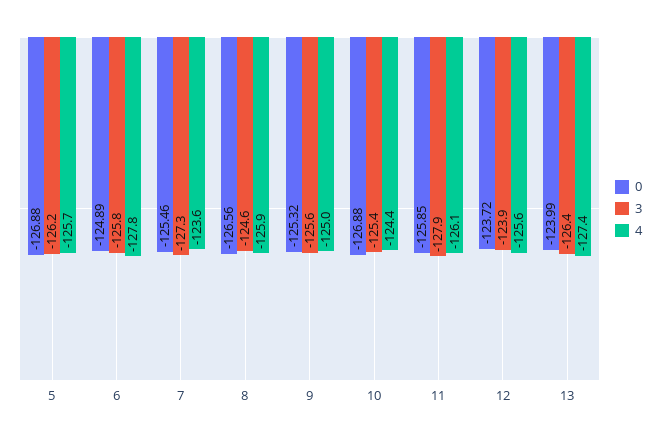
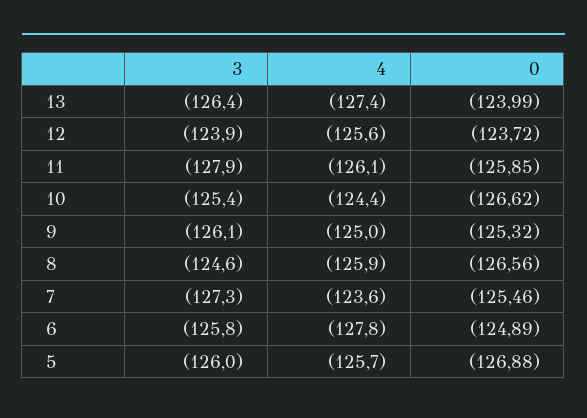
  {
    "0": {
      "5": -126.88,
      "6": -124.89,
      "7": -125.46,
      "8": -126.56,
      "9": -125.32,
-     "10": -126.88,
+     "10": -126.62,
      "11": -125.85,
      "12": -123.72,
      "13": -123.99
    },
    "3": {
-     "5": -126.2,
+     "5": -126,
      "6": -125.8,
      "7": -127.3,
      "8": -124.6,
-     "9": -125.6,
+     "9": -126.1,
      "10": -125.4,
      "11": -127.9,
      "12": -123.9,
      "13": -126.4
    },
    "4": {
      "5": -125.7,
      "6": -127.8,
      "7": -123.6,
      "8": -125.9,
      "9": -125,
      "10": -124.4,
      "11": -126.1,
      "12": -125.6,
      "13": -127.4
    }
  }

